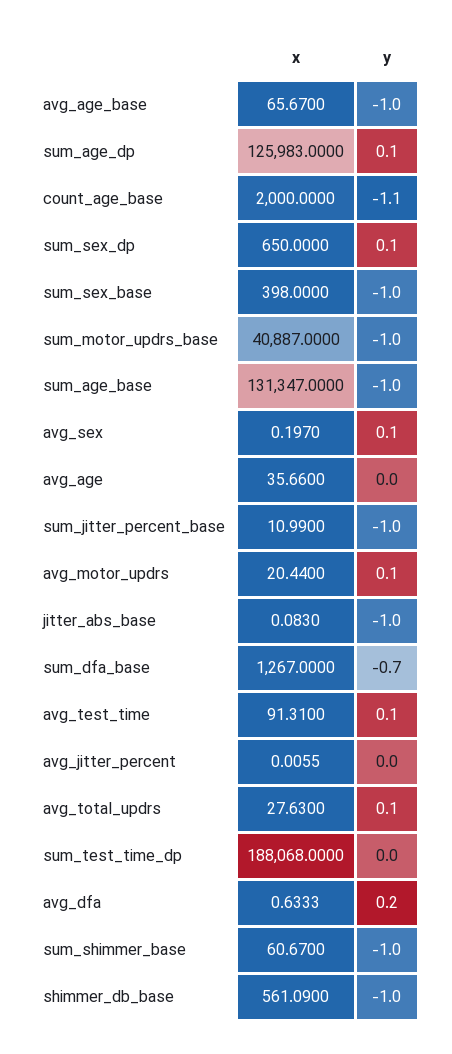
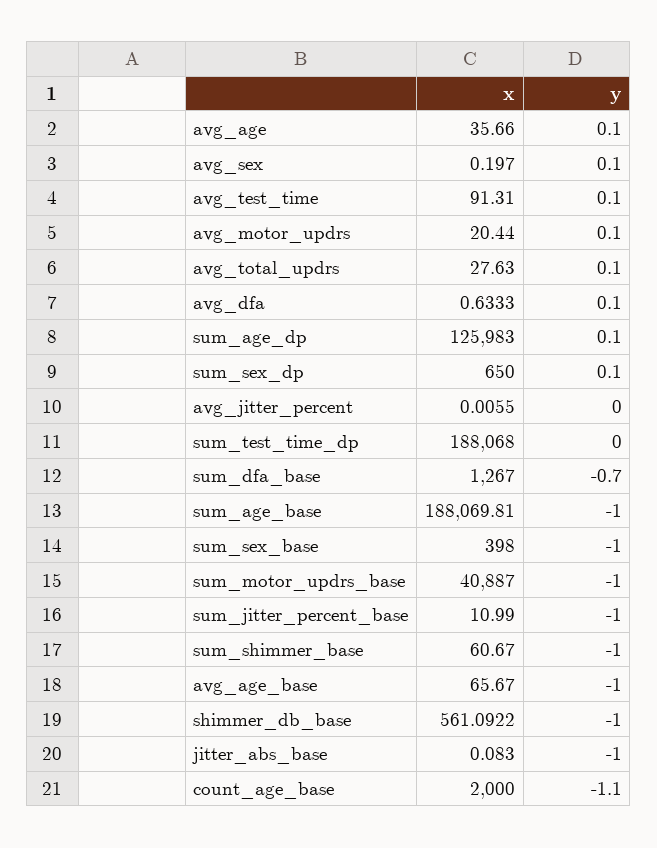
  {
    "x": {
      "avg_age_base": 65.67,
      "sum_age_dp": 125983,
      "count_age_base": 2000,
      "sum_sex_dp": 650,
      "sum_sex_base": 398,
      "sum_motor_updrs_base": 40887,
-     "sum_age_base": 131347,
+     "sum_age_base": 188069.81,
      "avg_sex": 0.197,
      "avg_age": 35.66,
      "sum_jitter_percent_base": 10.99,
      "avg_motor_updrs": 20.44,
      "jitter_abs_base": 0.083,
      "sum_dfa_base": 1267,
      "avg_test_time": 91.31,
      "avg_jitter_percent": 0.0055,
      "avg_total_updrs": 27.63,
      "sum_test_time_dp": 188068,
      "avg_dfa": 0.6333,
      "sum_shimmer_base": 60.67,
-     "shimmer_db_base": 561.09
+     "shimmer_db_base": 561.0922
    },
    "y": {
      "avg_age_base": -1,
      "sum_age_dp": 0.1,
      "count_age_base": -1.1,
      "sum_sex_dp": 0.1,
      "sum_sex_base": -1,
      "sum_motor_updrs_base": -1,
      "sum_age_base": -1,
      "avg_sex": 0.1,
-     "avg_age": 0,
+     "avg_age": 0.1,
      "sum_jitter_percent_base": -1,
      "avg_motor_updrs": 0.1,
      "jitter_abs_base": -1,
      "sum_dfa_base": -0.7,
      "avg_test_time": 0.1,
      "avg_jitter_percent": 0,
      "avg_total_updrs": 0.1,
      "sum_test_time_dp": 0,
-     "avg_dfa": 0.2,
+     "avg_dfa": 0.1,
      "sum_shimmer_base": -1,
      "shimmer_db_base": -1
    }
  }

